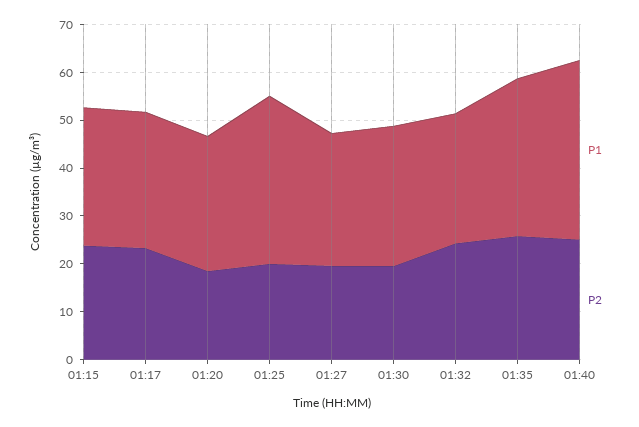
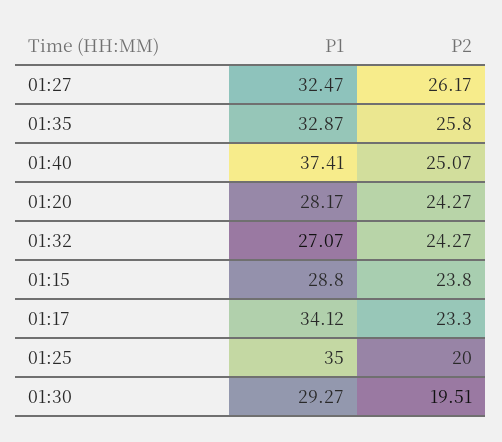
  {
    "P1": {
      "01:15": 28.8,
-     "01:17": 28,
+     "01:17": 34.12,
      "01:20": 28.17,
      "01:25": 35,
-     "01:27": 28,
+     "01:27": 32.47,
      "01:30": 29.27,
      "01:32": 27.07,
      "01:35": 32.87,
      "01:40": 37.41
    },
    "P2": {
      "01:15": 23.8,
      "01:17": 23.3,
-     "01:20": 18,
+     "01:20": 24.27,
      "01:25": 20,
-     "01:27": 20,
+     "01:27": 26.17,
      "01:30": 19.51,
      "01:32": 24.27,
      "01:35": 25.8,
      "01:40": 25.07
    }
  }

